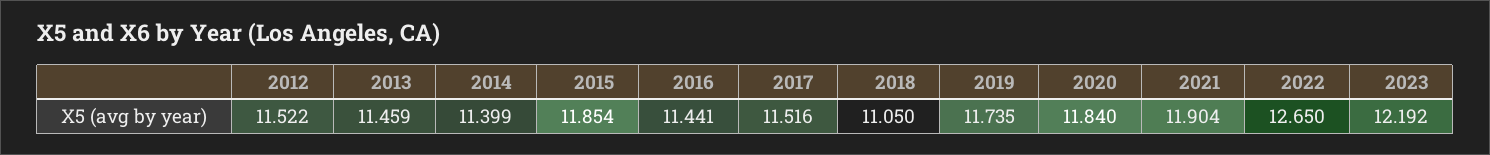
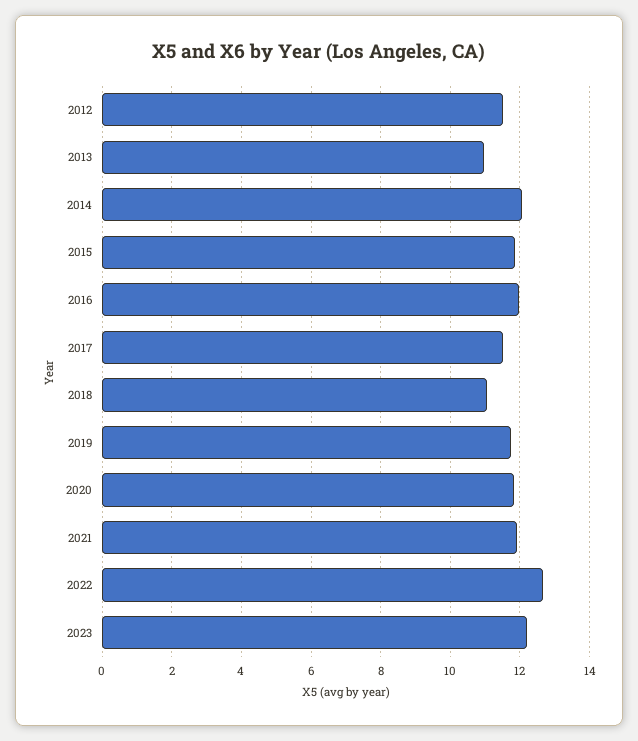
  {
    "2012": 11.522,
-   "2013": 11.459,
+   "2013": 11,
-   "2014": 11.399,
+   "2014": 12,
    "2015": 11.854,
-   "2016": 11.441,
+   "2016": 12,
    "2017": 11.516,
    "2018": 11.05,
    "2019": 11.735,
    "2020": 11.84,
    "2021": 11.904,
    "2022": 12.65,
    "2023": 12.192
  }

